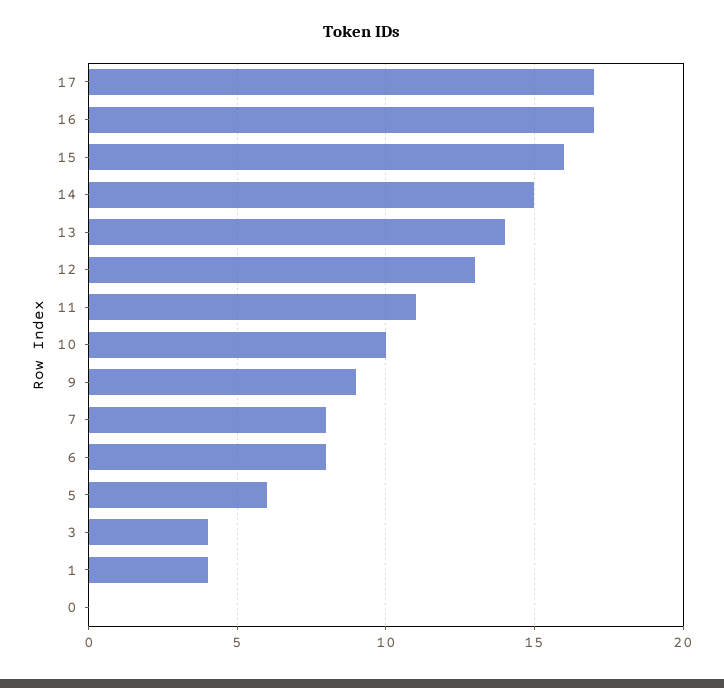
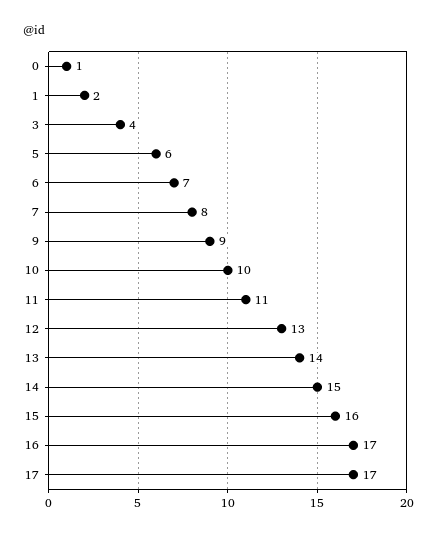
  {
    "17": 17,
    "16": 17,
    "15": 16,
    "14": 15,
    "13": 14,
    "12": 13,
    "11": 11,
    "10": 10,
    "9": 9,
    "7": 8,
-   "6": 8,
+   "6": 7,
    "5": 6,
    "3": 4,
-   "1": 4,
+   "1": 2,
-   "0": 0
+   "0": 1
  }

